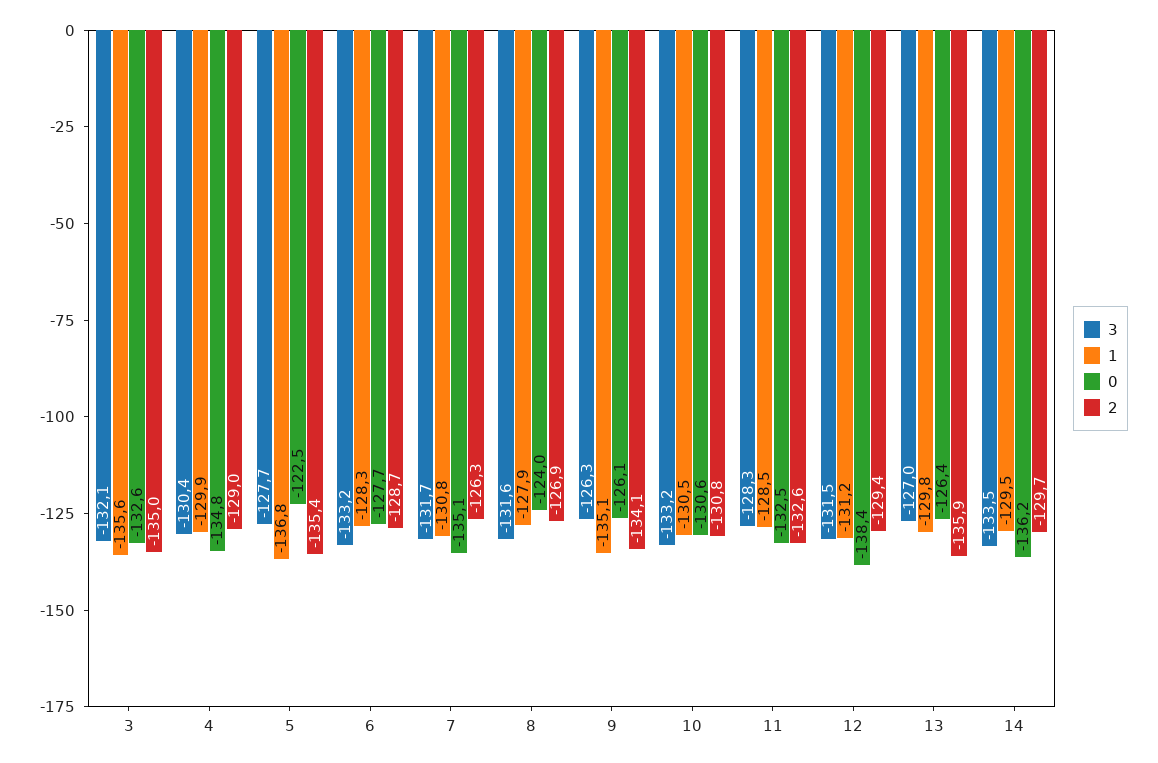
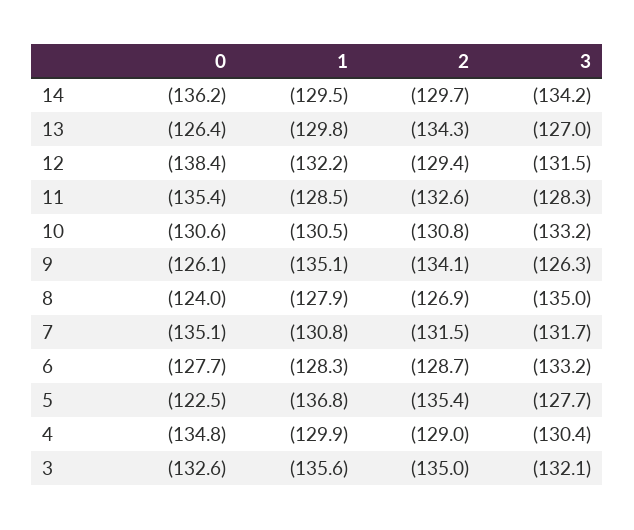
  {
    "3": {
      "3": -132.1,
      "4": -130.4,
      "5": -127.7,
      "6": -133.2,
      "7": -131.7,
-     "8": -131.6,
+     "8": -135,
      "9": -126.3,
      "10": -133.2,
      "11": -128.3,
      "12": -131.5,
      "13": -127,
-     "14": -133.5
+     "14": -134.2
    },
    "1": {
      "3": -135.6,
      "4": -129.9,
      "5": -136.8,
      "6": -128.3,
      "7": -130.8,
      "8": -127.9,
      "9": -135.1,
      "10": -130.5,
      "11": -128.5,
-     "12": -131.2,
+     "12": -132.2,
      "13": -129.8,
      "14": -129.5
    },
    "0": {
      "3": -132.6,
      "4": -134.8,
      "5": -122.5,
      "6": -127.7,
      "7": -135.1,
      "8": -124,
      "9": -126.1,
      "10": -130.6,
-     "11": -132.5,
+     "11": -135.4,
      "12": -138.4,
      "13": -126.4,
      "14": -136.2
    },
    "2": {
      "3": -135,
      "4": -129,
      "5": -135.4,
      "6": -128.7,
-     "7": -126.3,
+     "7": -131.5,
      "8": -126.9,
      "9": -134.1,
      "10": -130.8,
      "11": -132.6,
      "12": -129.4,
-     "13": -135.9,
+     "13": -134.3,
      "14": -129.7
    }
  }

